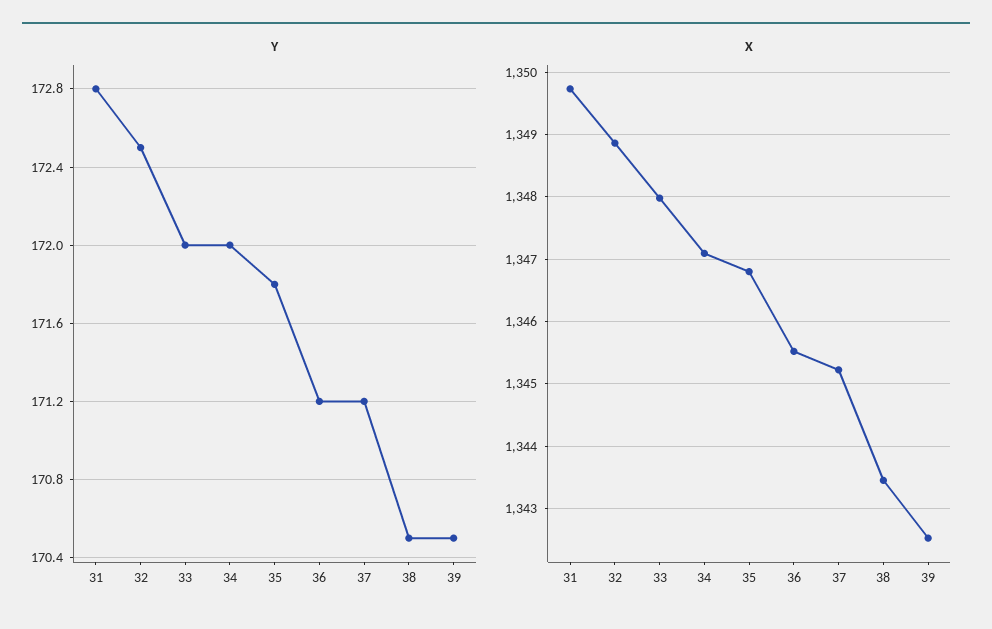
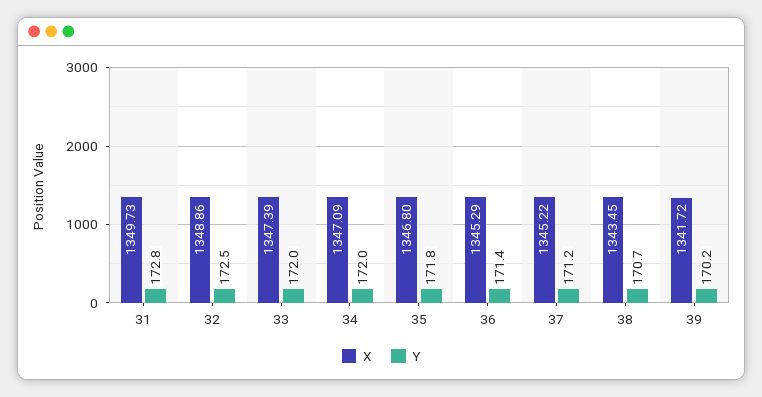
  {
    "Y": {
      "31": 172.8,
      "32": 172.5,
      "33": 172,
      "34": 172,
      "35": 171.8,
-     "36": 171.2,
+     "36": 171.4,
      "37": 171.2,
-     "38": 170.5,
+     "38": 170.7,
-     "39": 170.5
+     "39": 170.2
    },
    "X": {
      "31": 1349.73,
      "32": 1348.86,
-     "33": 1348,
+     "33": 1347.39,
      "34": 1347.09,
      "35": 1346.8,
-     "36": 1345.5,
+     "36": 1345.29,
      "37": 1345.22,
      "38": 1343.45,
-     "39": 1342.5
+     "39": 1341.72
    }
  }

